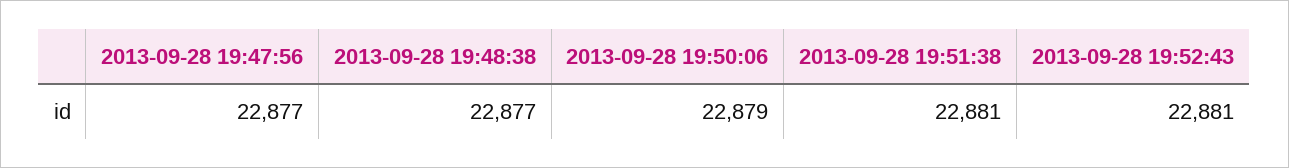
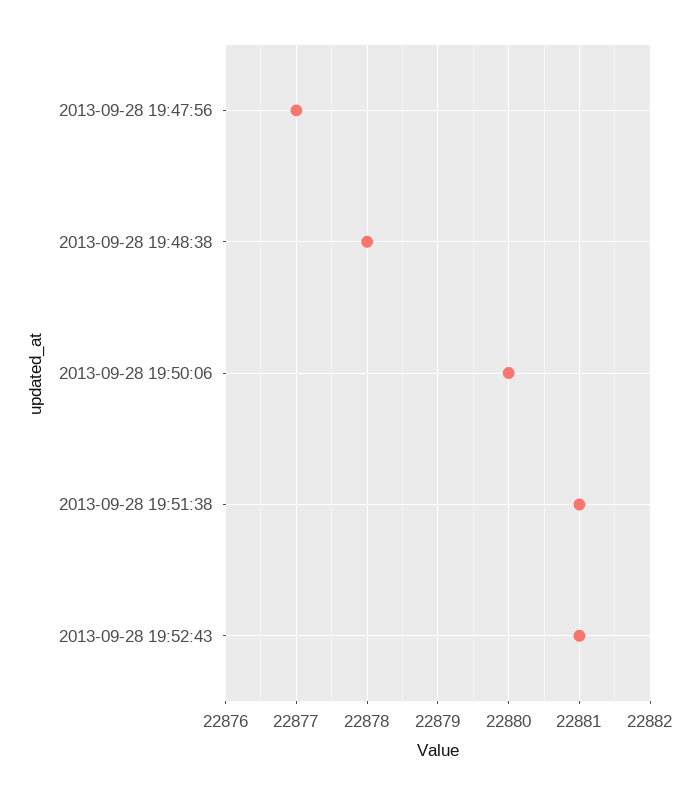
  {
    "2013-09-28 19:47:56": 22877,
-   "2013-09-28 19:48:38": 22877,
+   "2013-09-28 19:48:38": 22878,
-   "2013-09-28 19:50:06": 22879,
+   "2013-09-28 19:50:06": 22880,
    "2013-09-28 19:51:38": 22881,
    "2013-09-28 19:52:43": 22881
  }

